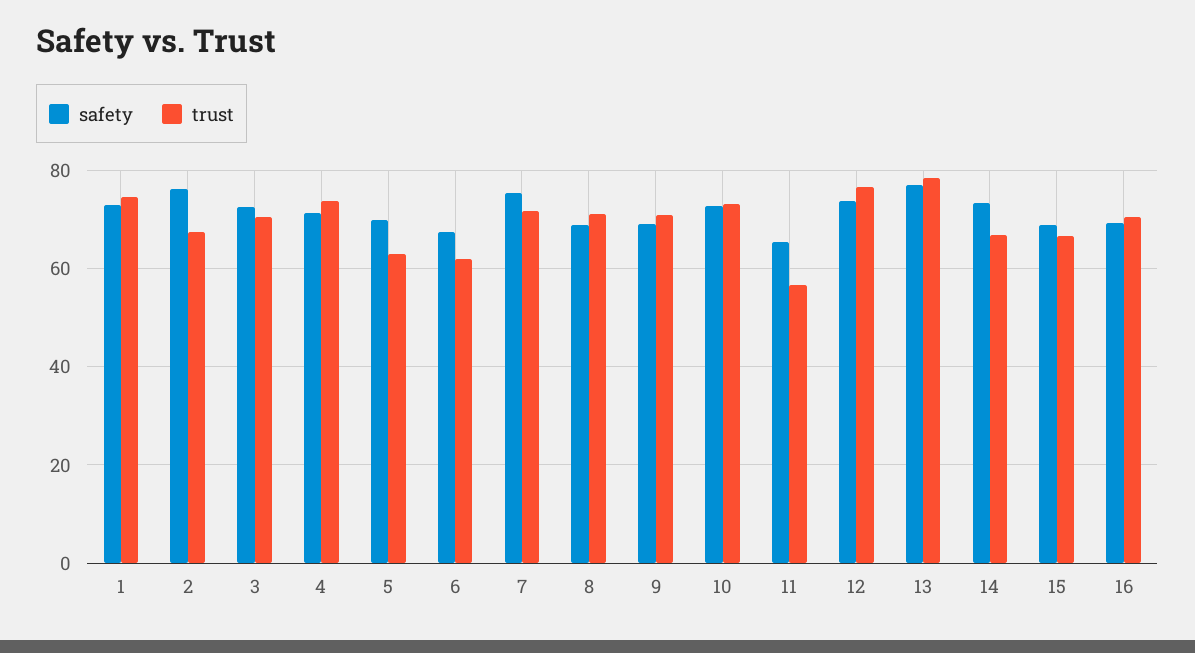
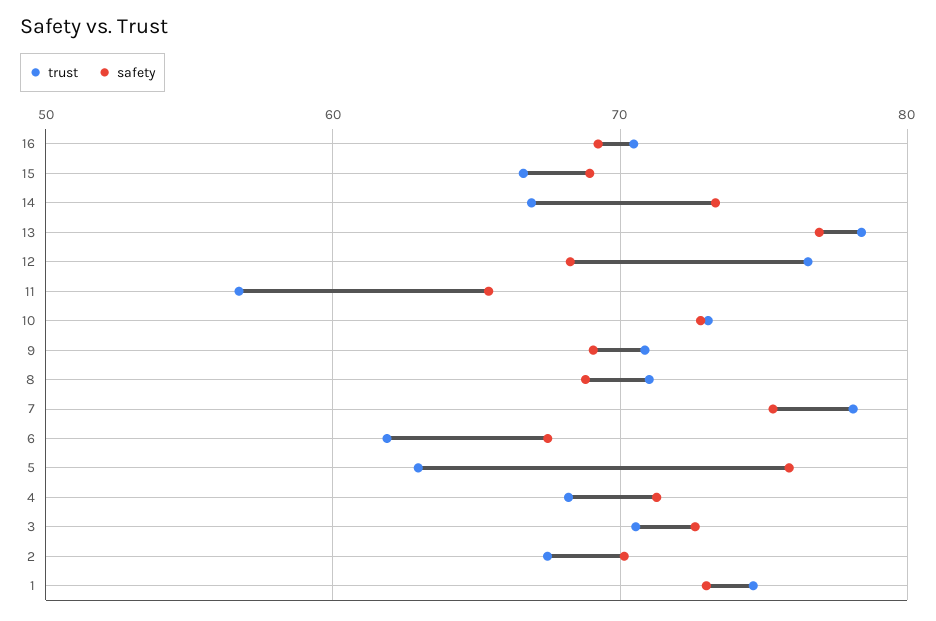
  {
    "safety": {
      "1": 73,
-     "2": 76,
+     "2": 70,
      "3": 73,
      "4": 71,
-     "5": 70,
+     "5": 76,
      "6": 67,
      "7": 75,
      "8": 69,
      "9": 69,
      "10": 73,
      "11": 65,
-     "12": 74,
+     "12": 68,
      "13": 77,
      "14": 73,
      "15": 69,
      "16": 69
    },
    "trust": {
      "1": 75,
      "2": 67,
      "3": 71,
-     "4": 74,
+     "4": 68,
      "5": 63,
      "6": 62,
-     "7": 72,
+     "7": 78,
      "8": 71,
      "9": 71,
      "10": 73,
      "11": 57,
      "12": 77,
      "13": 78,
      "14": 67,
      "15": 67,
      "16": 70
    }
  }

